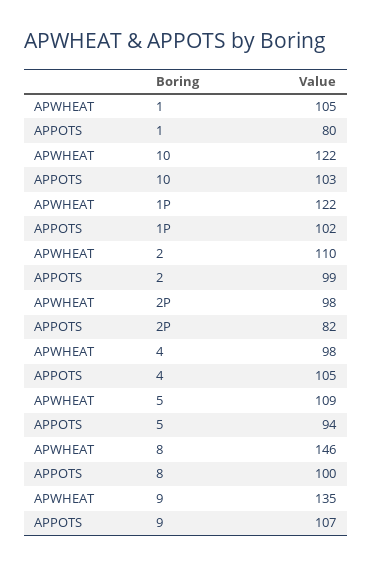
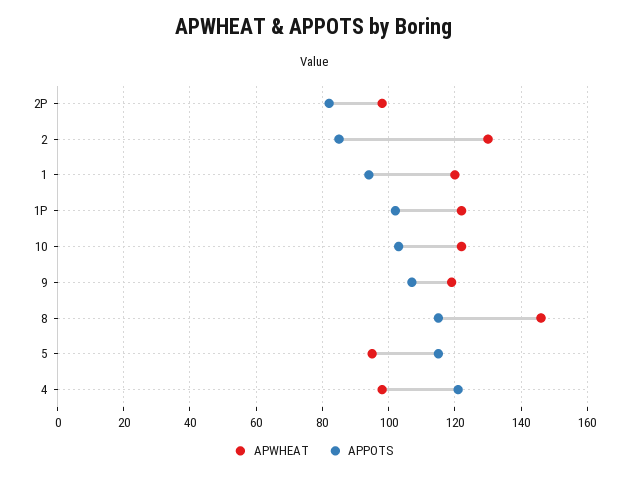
  {
    "APWHEAT": {
-     "1": 105,
+     "1": 120,
      "10": 122,
      "1P": 122,
-     "2": 110,
+     "2": 130,
      "2P": 98,
      "4": 98,
-     "5": 109,
+     "5": 95,
      "8": 146,
-     "9": 135
+     "9": 120
    },
    "APPOTS": {
-     "1": 80,
+     "1": 95,
      "10": 103,
      "1P": 102,
-     "2": 99,
+     "2": 85,
      "2P": 82,
-     "4": 105,
+     "4": 120,
-     "5": 94,
+     "5": 115,
-     "8": 100,
+     "8": 115,
      "9": 107
    }
  }

